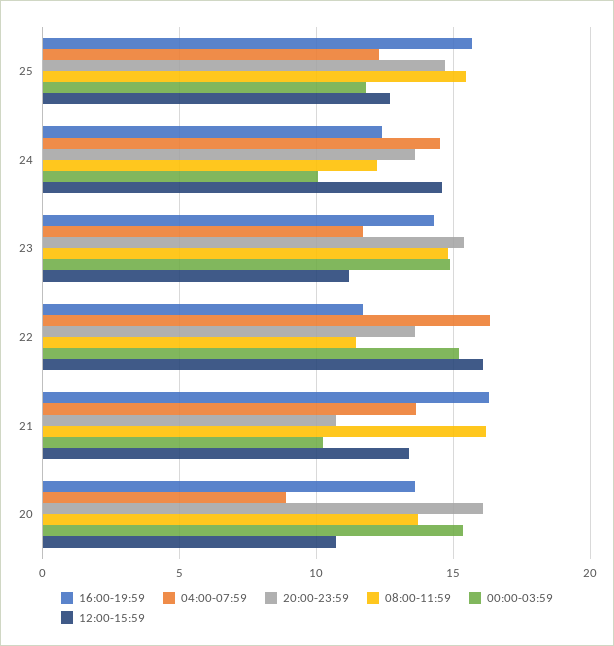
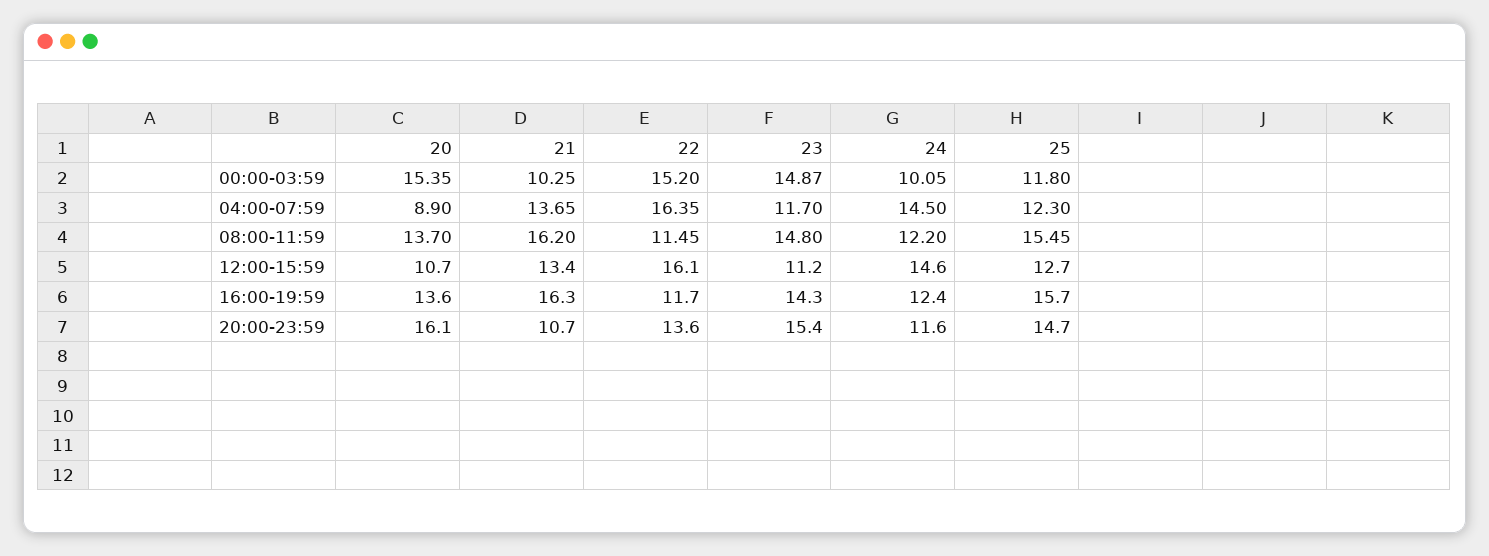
  {
    "16:00-19:59": {
      "25": 15.7,
      "24": 12.4,
      "23": 14.3,
      "22": 11.7,
      "21": 16.3,
      "20": 13.6
    },
    "04:00-07:59": {
      "25": 12.3,
      "24": 14.5,
      "23": 11.7,
      "22": 16.35,
      "21": 13.65,
      "20": 8.9
    },
    "20:00-23:59": {
      "25": 14.7,
-     "24": 13.5,
+     "24": 11.6,
      "23": 15.4,
      "22": 13.6,
      "21": 10.7,
      "20": 16.1
    },
    "08:00-11:59": {
      "25": 15.45,
      "24": 12.2,
      "23": 14.8,
      "22": 11.45,
      "21": 16.2,
      "20": 13.7
    },
    "00:00-03:59": {
      "25": 11.8,
      "24": 10.05,
      "23": 14.87,
      "22": 15.2,
      "21": 10.25,
      "20": 15.35
    },
    "12:00-15:59": {
      "25": 12.7,
      "24": 14.6,
      "23": 11.2,
      "22": 16.1,
      "21": 13.4,
      "20": 10.7
    }
  }

